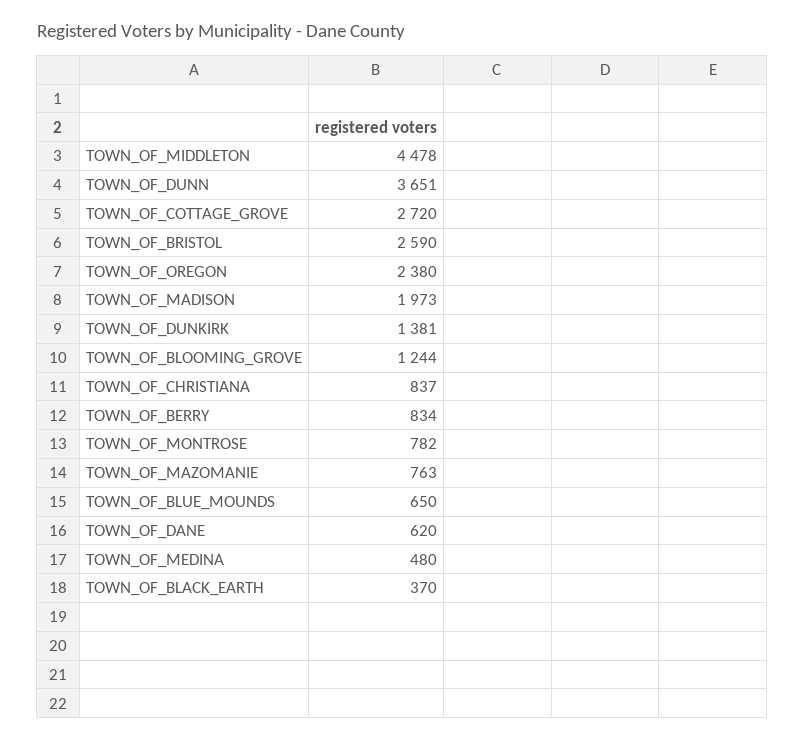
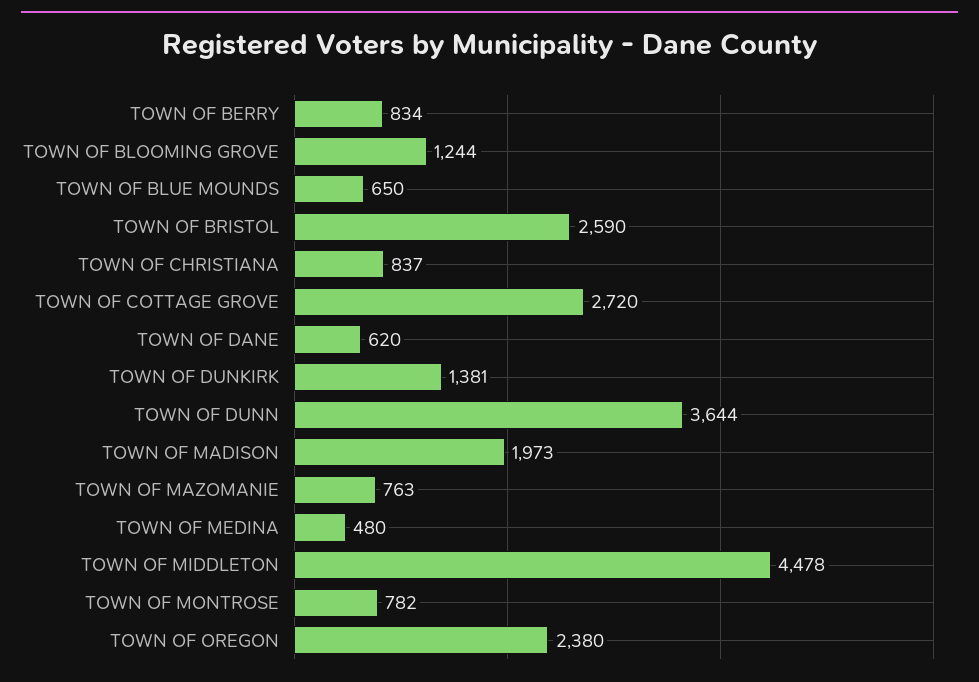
  {
    "TOWN_OF_MIDDLETON": 4478,
-   "TOWN_OF_DUNN": 3651,
+   "TOWN_OF_DUNN": 3644,
    "TOWN_OF_COTTAGE_GROVE": 2720,
    "TOWN_OF_BRISTOL": 2590,
    "TOWN_OF_OREGON": 2380,
    "TOWN_OF_MADISON": 1973,
    "TOWN_OF_DUNKIRK": 1381,
    "TOWN_OF_BLOOMING_GROVE": 1244,
    "TOWN_OF_CHRISTIANA": 837,
    "TOWN_OF_BERRY": 834,
    "TOWN_OF_MONTROSE": 782,
    "TOWN_OF_MAZOMANIE": 763,
    "TOWN_OF_BLUE_MOUNDS": 650,
    "TOWN_OF_DANE": 620,
-   "TOWN_OF_MEDINA": 480,
+   "TOWN_OF_MEDINA": 480
-   "TOWN_OF_BLACK_EARTH": 370
  }

